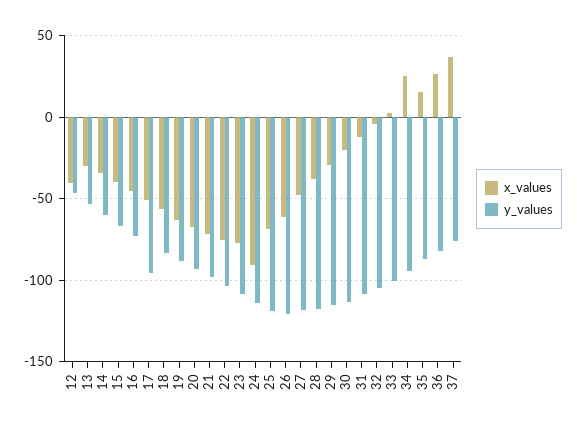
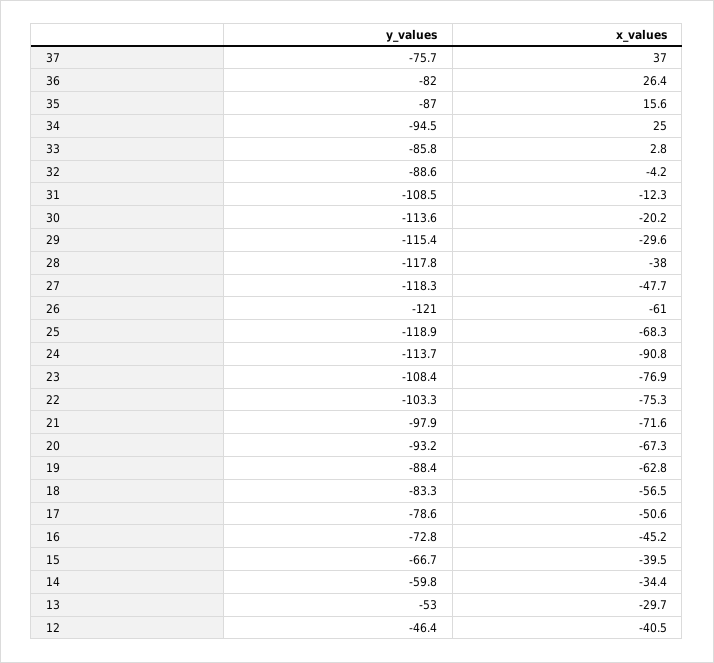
  {
    "x_values": {
      "12": -40.5,
      "13": -29.7,
      "14": -34.4,
      "15": -39.5,
      "16": -45.2,
      "17": -50.6,
      "18": -56.5,
      "19": -62.8,
      "20": -67.3,
      "21": -71.6,
      "22": -75.3,
      "23": -76.9,
      "24": -90.8,
      "25": -68.3,
      "26": -61,
      "27": -47.7,
      "28": -38,
      "29": -29.6,
      "30": -20.2,
      "31": -12.3,
      "32": -4.2,
      "33": 2.8,
      "34": 25,
      "35": 15.6,
      "36": 26.4,
      "37": 37
    },
    "y_values": {
      "12": -46.4,
      "13": -53,
      "14": -59.8,
      "15": -66.7,
      "16": -72.8,
-     "17": -95,
+     "17": -78.6,
      "18": -83.3,
      "19": -88.4,
      "20": -93.2,
      "21": -97.9,
      "22": -103.3,
      "23": -108.4,
      "24": -113.7,
      "25": -118.9,
      "26": -121,
      "27": -118.3,
      "28": -117.8,
      "29": -115.4,
      "30": -113.6,
      "31": -108.5,
-     "32": -105,
+     "32": -88.6,
-     "33": -100,
+     "33": -85.8,
      "34": -94.5,
      "35": -87,
      "36": -82,
      "37": -75.7
    }
  }

